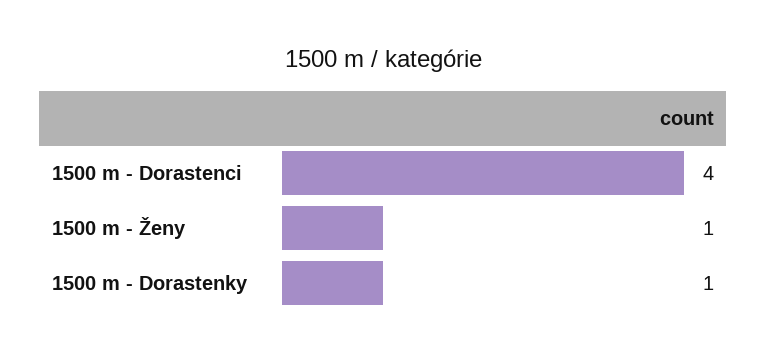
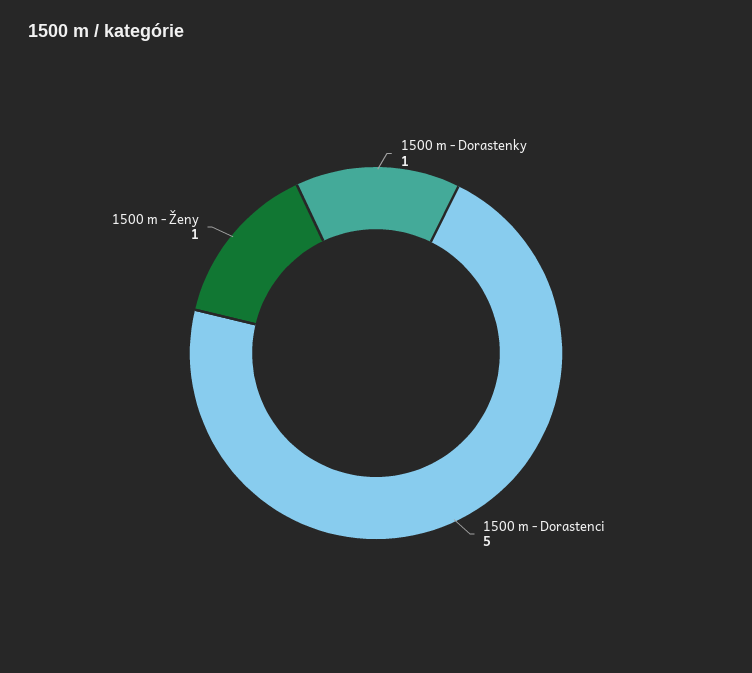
  {
-   "1500 m - Dorastenci": 4,
+   "1500 m - Dorastenci": 5,
    "1500 m - Ženy": 1,
    "1500 m - Dorastenky": 1
  }

